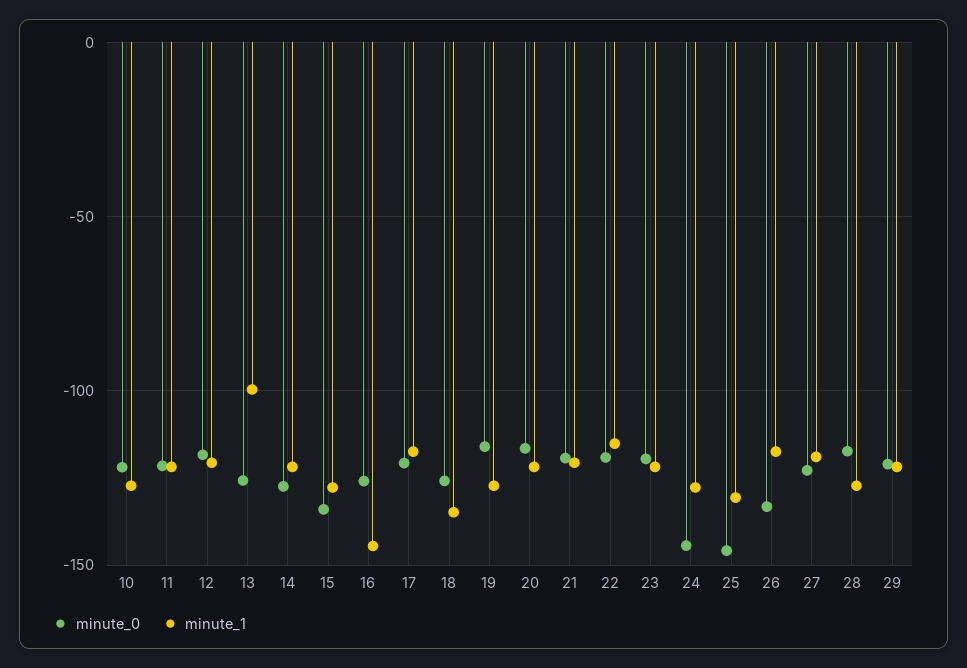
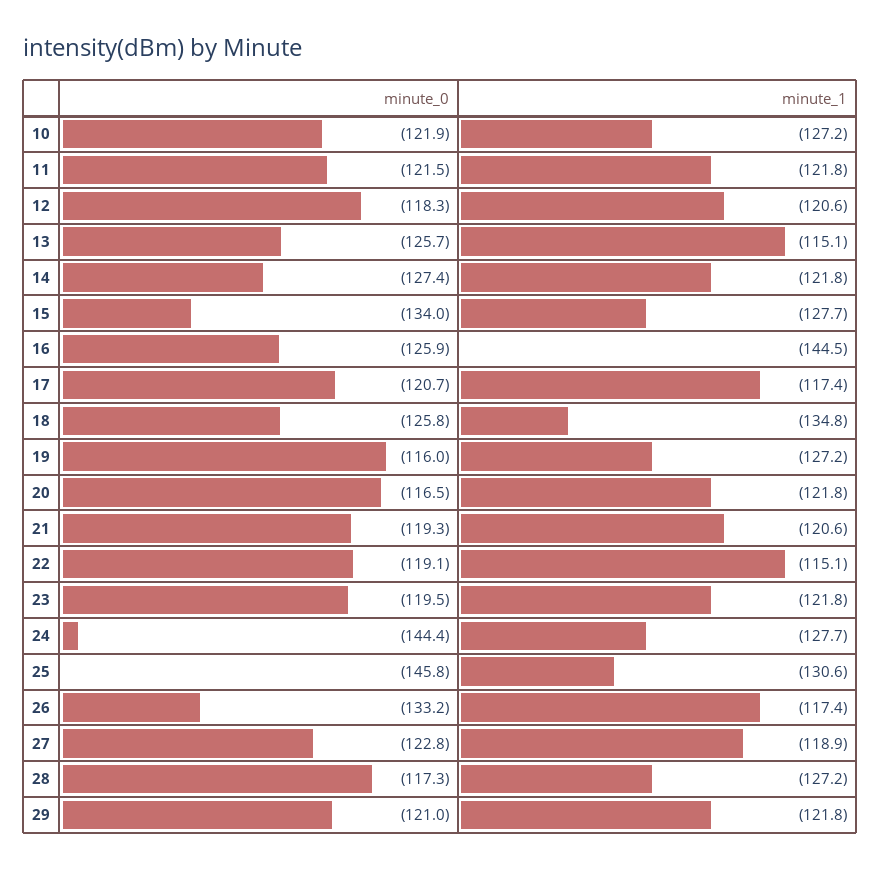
  {
    "minute_0": {
      "10": -121.9,
      "11": -121.5,
      "12": -118.3,
      "13": -125.7,
      "14": -127.4,
      "15": -134,
      "16": -125.9,
      "17": -120.7,
      "18": -125.8,
      "19": -116,
      "20": -116.5,
      "21": -119.3,
      "22": -119.1,
      "23": -119.5,
      "24": -144.4,
      "25": -145.8,
      "26": -133.2,
      "27": -122.8,
      "28": -117.3,
      "29": -121
    },
    "minute_1": {
      "10": -127.2,
      "11": -121.8,
      "12": -120.6,
-     "13": -100,
+     "13": -115.1,
      "14": -121.8,
      "15": -127.7,
      "16": -144.5,
      "17": -117.4,
      "18": -134.8,
      "19": -127.2,
      "20": -121.8,
      "21": -120.6,
      "22": -115.1,
      "23": -121.8,
      "24": -127.7,
      "25": -130.6,
      "26": -117.4,
      "27": -118.9,
      "28": -127.2,
      "29": -121.8
    }
  }

